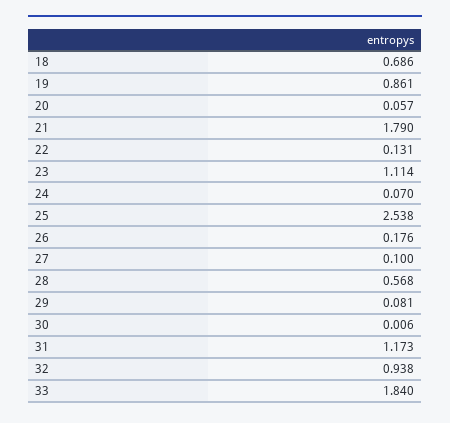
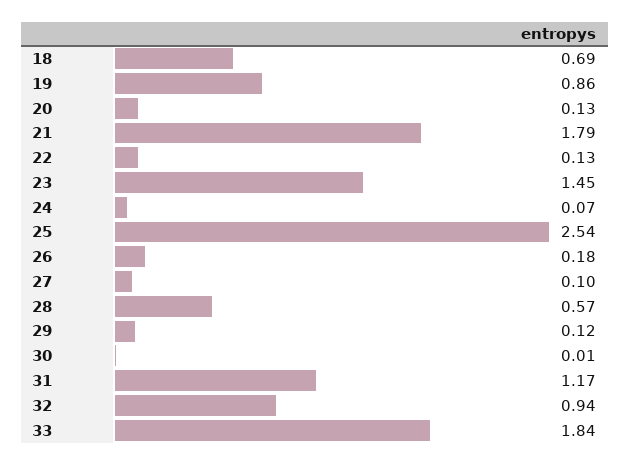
  {
    "18": 0.686,
    "19": 0.861,
-   "20": 0.057,
+   "20": 0.13,
    "21": 1.79,
    "22": 0.131,
-   "23": 1.114,
+   "23": 1.45,
    "24": 0.07,
    "25": 2.538,
    "26": 0.176,
    "27": 0.1,
    "28": 0.568,
-   "29": 0.081,
+   "29": 0.12,
    "30": 0.006,
    "31": 1.173,
    "32": 0.938,
    "33": 1.84
  }

